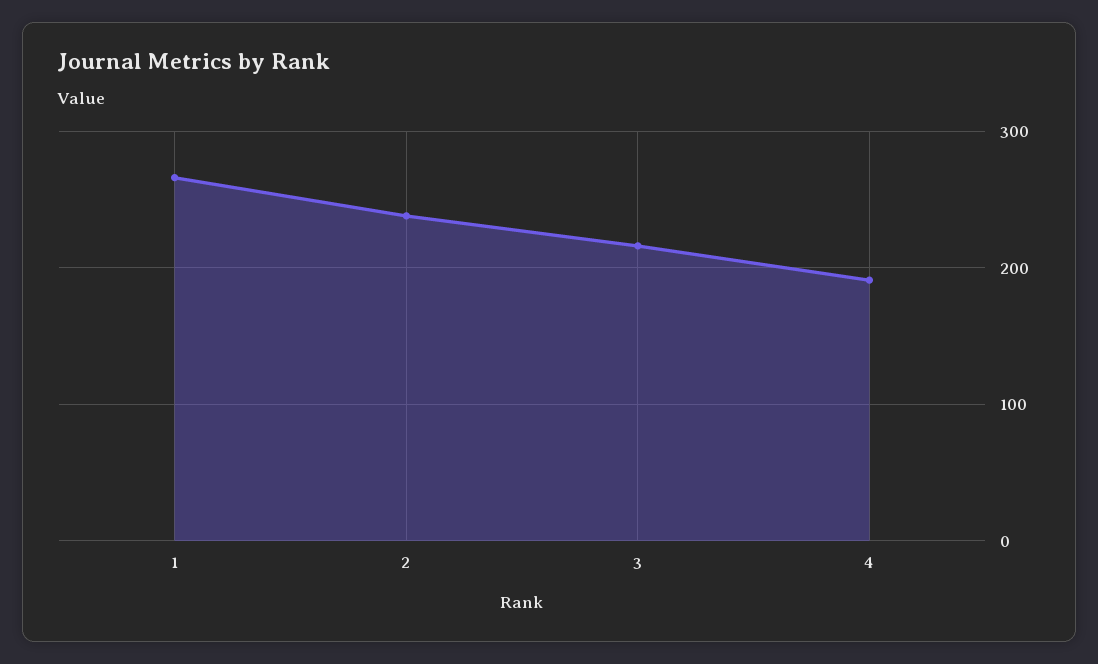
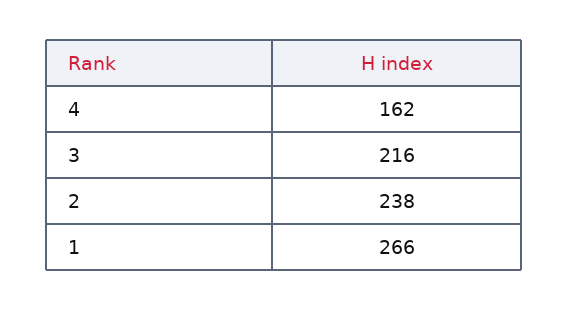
  {
    "1": 266,
    "2": 238,
    "3": 216,
-   "4": 190
+   "4": 162
  }

